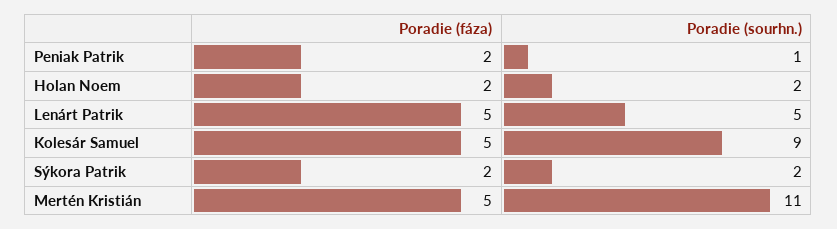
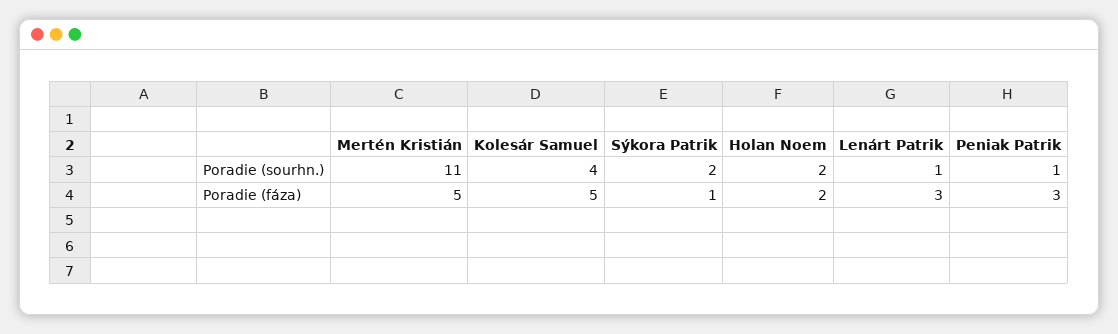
  {
    "Poradie (fáza)": {
-     "Peniak Patrik": 2,
+     "Peniak Patrik": 3,
      "Holan Noem": 2,
-     "Lenárt Patrik": 5,
+     "Lenárt Patrik": 3,
      "Kolesár Samuel": 5,
-     "Sýkora Patrik": 2,
+     "Sýkora Patrik": 1,
      "Mertén Kristián": 5
    },
    "Poradie (sourhn.)": {
      "Peniak Patrik": 1,
      "Holan Noem": 2,
-     "Lenárt Patrik": 5,
+     "Lenárt Patrik": 1,
-     "Kolesár Samuel": 9,
+     "Kolesár Samuel": 4,
      "Sýkora Patrik": 2,
      "Mertén Kristián": 11
    }
  }

